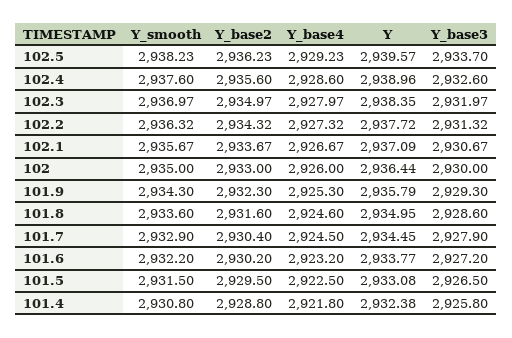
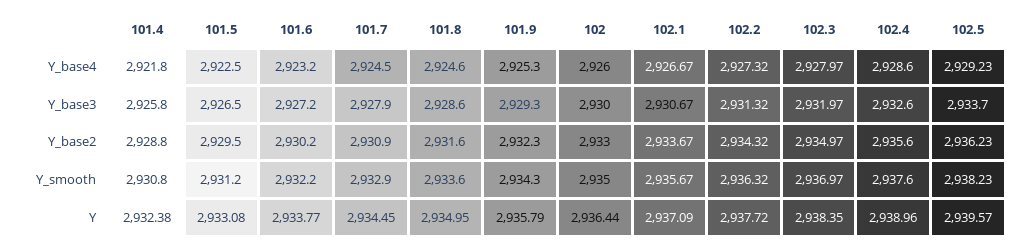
  {
    "Y_smooth": {
      "102.5": 2938.23,
      "102.4": 2937.6,
      "102.3": 2936.97,
      "102.2": 2936.32,
      "102.1": 2935.67,
      "102": 2935,
      "101.9": 2934.3,
      "101.8": 2933.6,
      "101.7": 2932.9,
      "101.6": 2932.2,
-     "101.5": 2931.5,
+     "101.5": 2931.2,
      "101.4": 2930.8
    },
    "Y_base2": {
      "102.5": 2936.23,
      "102.4": 2935.6,
      "102.3": 2934.97,
      "102.2": 2934.32,
      "102.1": 2933.67,
      "102": 2933,
      "101.9": 2932.3,
      "101.8": 2931.6,
-     "101.7": 2930.4,
+     "101.7": 2930.9,
      "101.6": 2930.2,
      "101.5": 2929.5,
      "101.4": 2928.8
    },
    "Y_base4": {
      "102.5": 2929.23,
      "102.4": 2928.6,
      "102.3": 2927.97,
      "102.2": 2927.32,
      "102.1": 2926.67,
      "102": 2926,
      "101.9": 2925.3,
      "101.8": 2924.6,
      "101.7": 2924.5,
      "101.6": 2923.2,
      "101.5": 2922.5,
      "101.4": 2921.8
    },
    "Y": {
      "102.5": 2939.57,
      "102.4": 2938.96,
      "102.3": 2938.35,
      "102.2": 2937.72,
      "102.1": 2937.09,
      "102": 2936.44,
      "101.9": 2935.79,
      "101.8": 2934.95,
      "101.7": 2934.45,
      "101.6": 2933.77,
      "101.5": 2933.08,
      "101.4": 2932.38
    },
    "Y_base3": {
      "102.5": 2933.7,
      "102.4": 2932.6,
      "102.3": 2931.97,
      "102.2": 2931.32,
      "102.1": 2930.67,
      "102": 2930,
      "101.9": 2929.3,
      "101.8": 2928.6,
      "101.7": 2927.9,
      "101.6": 2927.2,
      "101.5": 2926.5,
      "101.4": 2925.8
    }
  }

